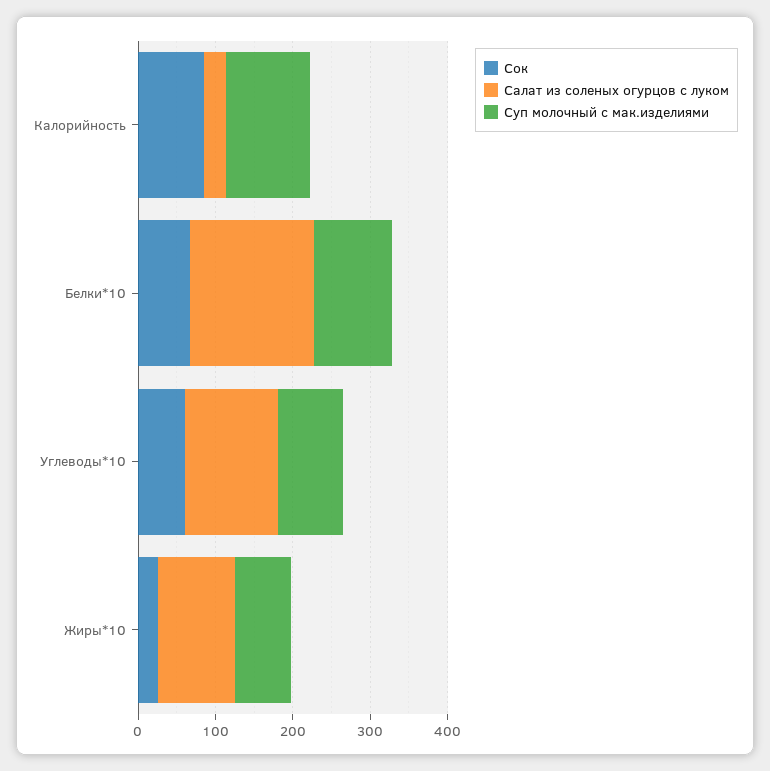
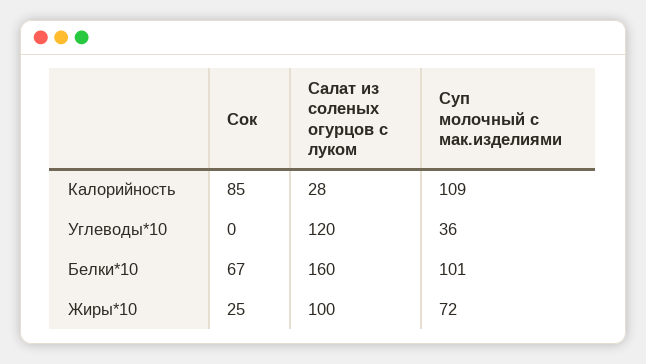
  {
    "Сок": {
      "Калорийность": 85,
      "Белки*10": 67,
-     "Углеводы*10": 60,
+     "Углеводы*10": 0,
      "Жиры*10": 25
    },
    "Салат из соленых огурцов с луком": {
      "Калорийность": 28,
      "Белки*10": 160,
      "Углеводы*10": 120,
      "Жиры*10": 100
    },
    "Суп молочный с мак.изделиями": {
      "Калорийность": 109,
      "Белки*10": 101,
-     "Углеводы*10": 80,
+     "Углеводы*10": 36,
      "Жиры*10": 72
    }
  }

